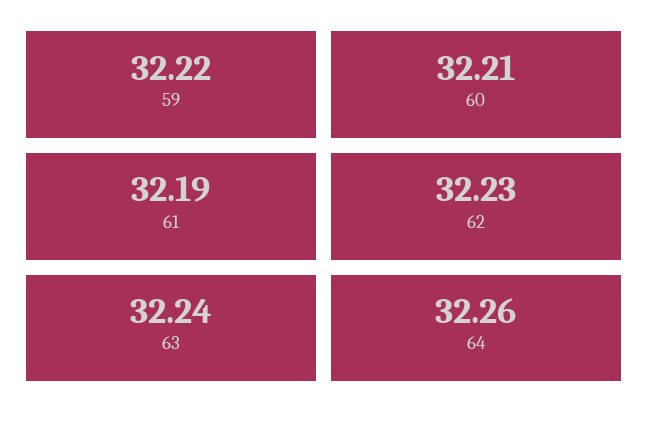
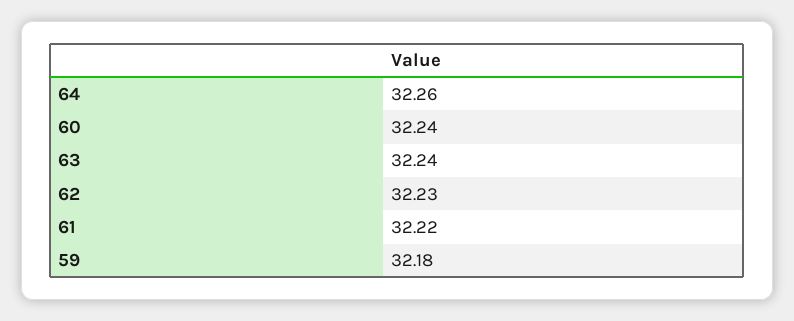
  {
-   "59": 32.22,
+   "59": 32.18,
-   "60": 32.21,
+   "60": 32.24,
-   "61": 32.19,
+   "61": 32.22,
    "62": 32.23,
    "63": 32.24,
    "64": 32.26
  }

